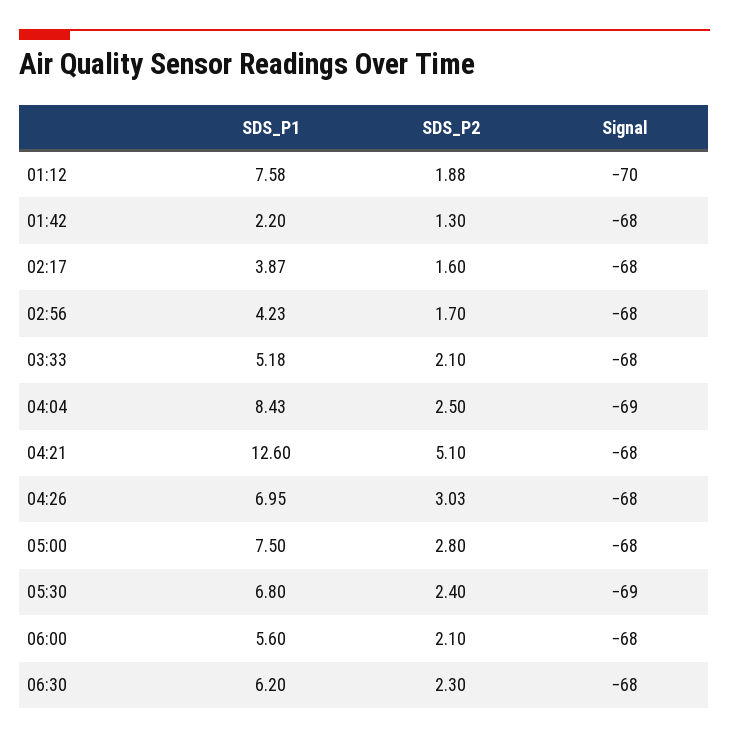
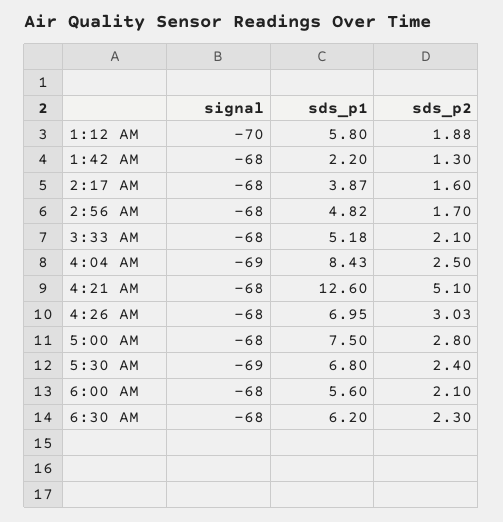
  {
    "SDS_P1": {
-     "01:12": 7.58,
+     "01:12": 5.8,
      "01:42": 2.2,
      "02:17": 3.87,
-     "02:56": 4.23,
+     "02:56": 4.82,
      "03:33": 5.18,
      "04:04": 8.43,
      "04:21": 12.6,
      "04:26": 6.95,
      "05:00": 7.5,
      "05:30": 6.8,
      "06:00": 5.6,
      "06:30": 6.2
    },
    "SDS_P2": {
      "01:12": 1.88,
      "01:42": 1.3,
      "02:17": 1.6,
      "02:56": 1.7,
      "03:33": 2.1,
      "04:04": 2.5,
      "04:21": 5.1,
      "04:26": 3.03,
      "05:00": 2.8,
      "05:30": 2.4,
      "06:00": 2.1,
      "06:30": 2.3
    },
    "Signal": {
      "01:12": -70,
      "01:42": -68,
      "02:17": -68,
      "02:56": -68,
      "03:33": -68,
      "04:04": -69,
      "04:21": -68,
      "04:26": -68,
      "05:00": -68,
      "05:30": -69,
      "06:00": -68,
      "06:30": -68
    }
  }

